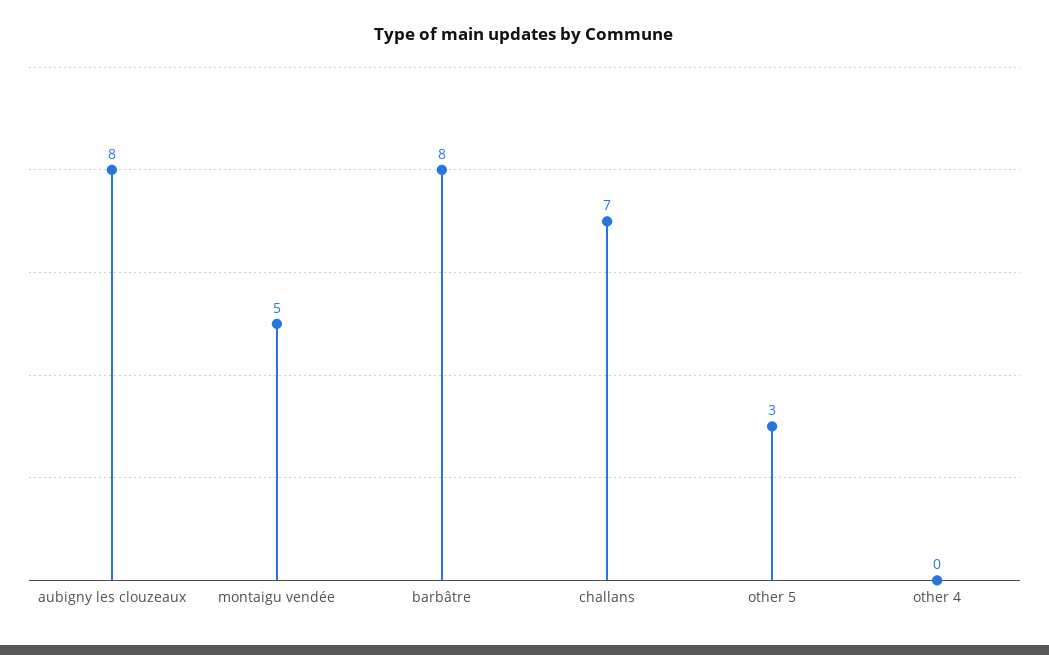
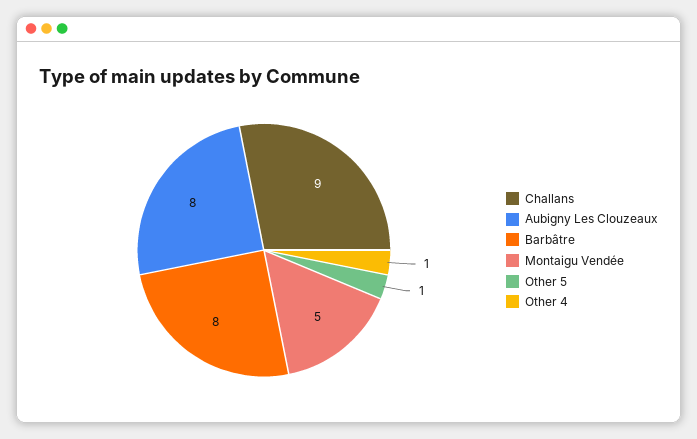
  {
    "aubigny les clouzeaux": 8,
    "montaigu vendée": 5,
    "barbâtre": 8,
-   "challans": 7,
+   "challans": 9,
-   "other 5": 3,
+   "other 5": 1,
-   "other 4": 0
+   "other 4": 1
  }

